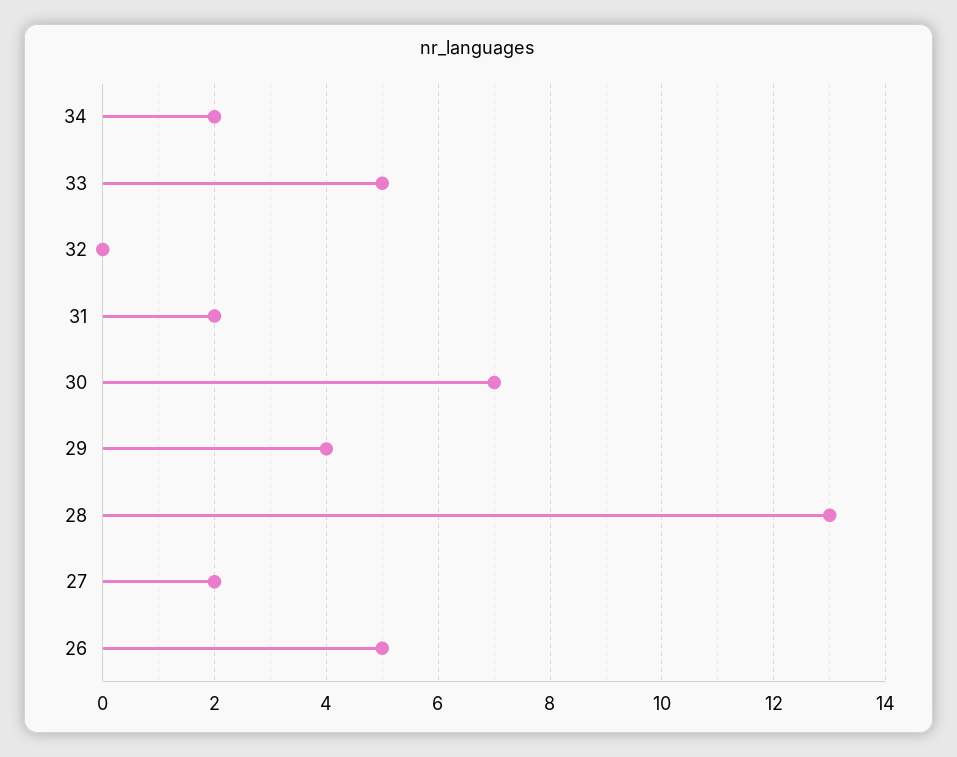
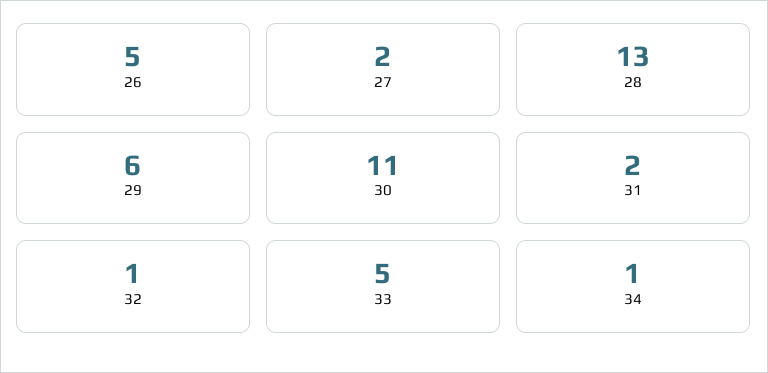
  {
-   "34": 2,
+   "34": 1,
    "33": 5,
-   "32": 0,
+   "32": 1,
    "31": 2,
-   "30": 7,
+   "30": 11,
-   "29": 4,
+   "29": 6,
    "28": 13,
    "27": 2,
    "26": 5
  }

